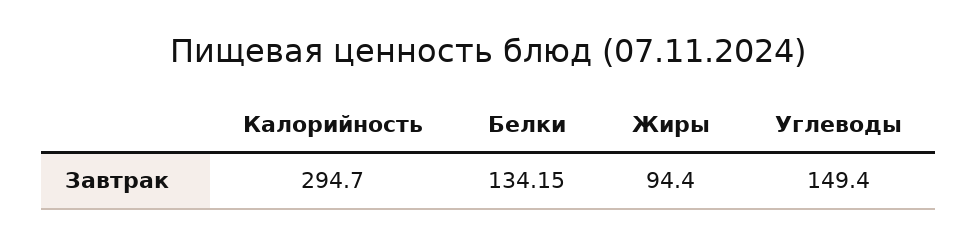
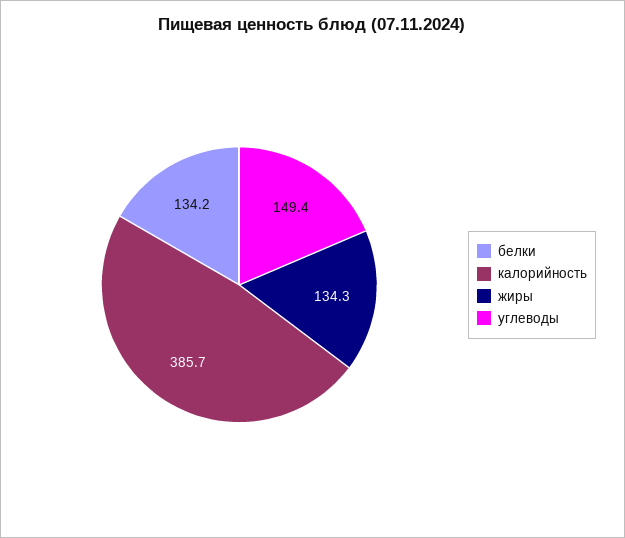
  {
-   "Калорийность": 294.7,
+   "Калорийность": 385.7,
    "Белки": 134.15,
-   "Жиры": 94.4,
+   "Жиры": 134.3,
    "Углеводы": 149.4
  }

